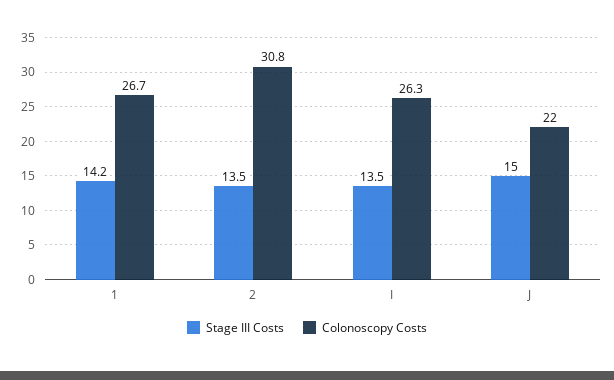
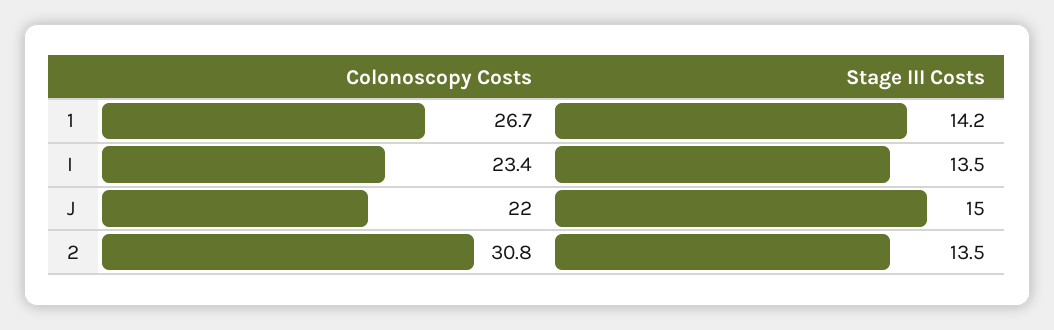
  {
    "Stage III Costs": {
      "1": 14.2,
      "2": 13.5,
      "I": 13.5,
      "J": 15
    },
    "Colonoscopy Costs": {
      "1": 26.7,
      "2": 30.8,
-     "I": 26.3,
+     "I": 23.4,
      "J": 22
    }
  }

